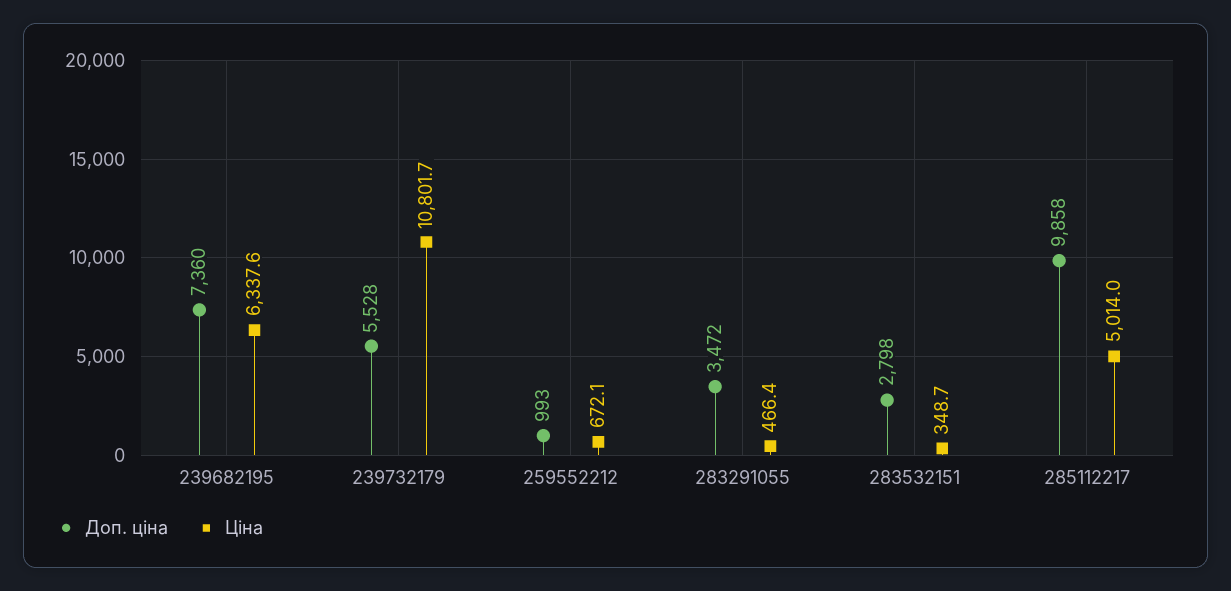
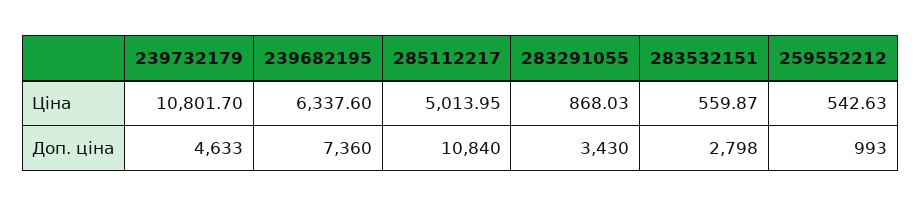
  {
    "Доп. ціна": {
      "239682195": 7360,
-     "239732179": 5528,
+     "239732179": 4633,
      "259552212": 993,
-     "283291055": 3472,
+     "283291055": 3430,
      "283532151": 2798,
-     "285112217": 9858
+     "285112217": 10840
    },
    "Ціна": {
      "239682195": 6337.6,
      "239732179": 10801.7,
-     "259552212": 672.1,
+     "259552212": 542.63,
-     "283291055": 466.4,
+     "283291055": 868.03,
-     "283532151": 348.7,
+     "283532151": 559.87,
      "285112217": 5013.95
    }
  }

